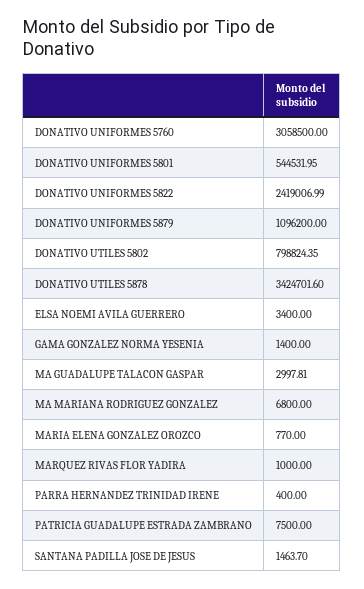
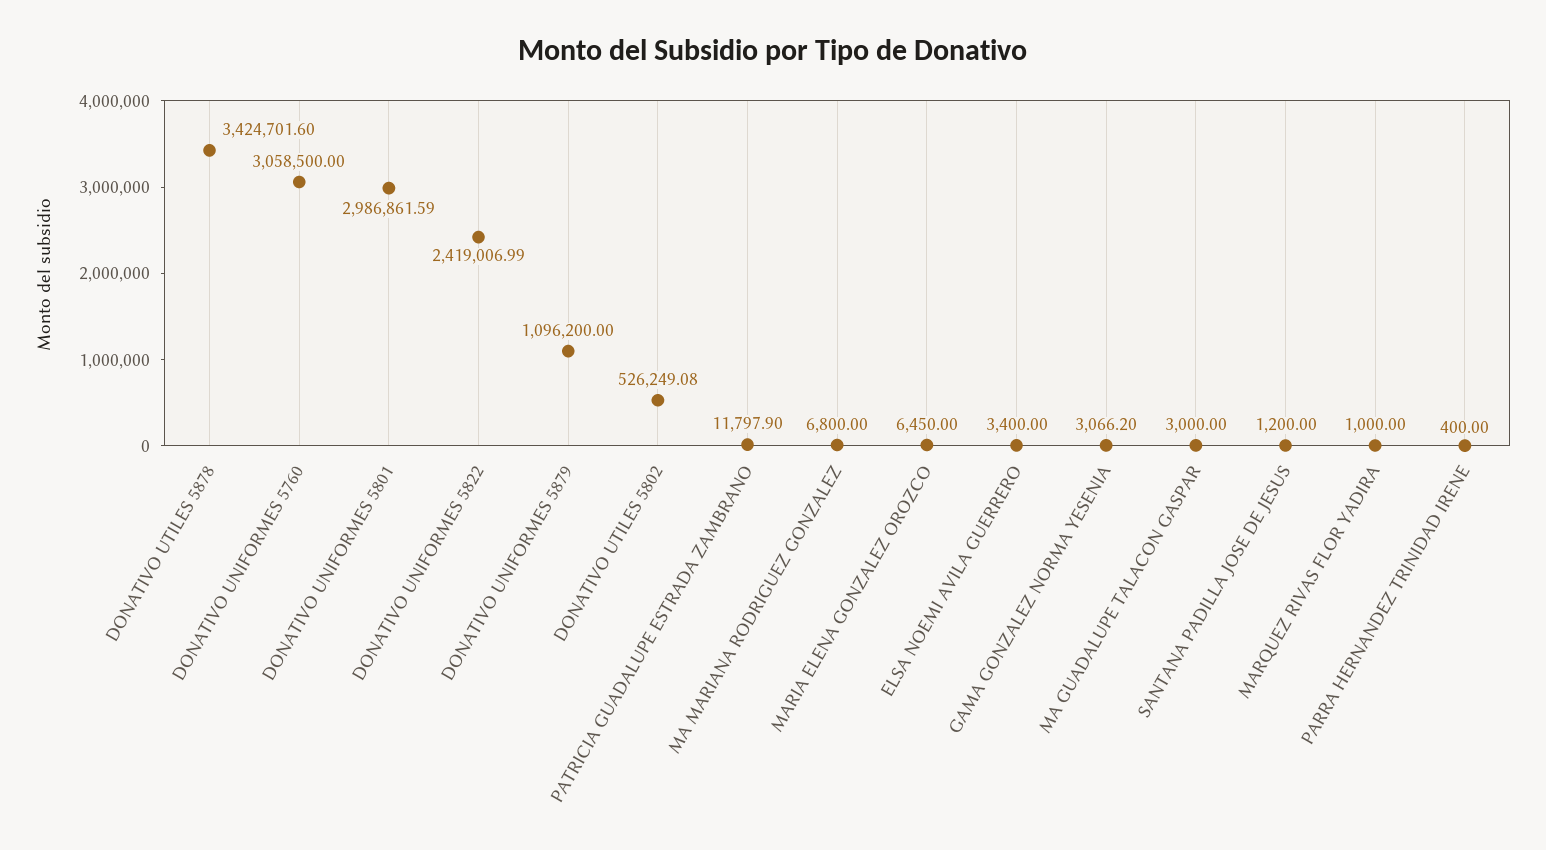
  {
    "DONATIVO UNIFORMES 5760": 3058500,
-   "DONATIVO UNIFORMES 5801": 544531.95,
+   "DONATIVO UNIFORMES 5801": 2986861.59,
    "DONATIVO UNIFORMES 5822": 2419006.99,
    "DONATIVO UNIFORMES 5879": 1096200,
-   "DONATIVO UTILES 5802": 798824.35,
+   "DONATIVO UTILES 5802": 526249.08,
    "DONATIVO UTILES 5878": 3424701.6,
    "ELSA NOEMI AVILA GUERRERO": 3400,
-   "GAMA GONZALEZ NORMA YESENIA": 1400,
+   "GAMA GONZALEZ NORMA YESENIA": 3066.2,
-   "MA GUADALUPE TALACON GASPAR": 2997.81,
+   "MA GUADALUPE TALACON GASPAR": 3000,
    "MA MARIANA RODRIGUEZ GONZALEZ": 6800,
-   "MARIA ELENA GONZALEZ OROZCO": 770,
+   "MARIA ELENA GONZALEZ OROZCO": 6450,
    "MARQUEZ RIVAS FLOR YADIRA": 1000,
    "PARRA HERNANDEZ TRINIDAD IRENE": 400,
-   "PATRICIA GUADALUPE ESTRADA ZAMBRANO": 7500,
+   "PATRICIA GUADALUPE ESTRADA ZAMBRANO": 11797.9,
-   "SANTANA PADILLA JOSE DE JESUS": 1463.7
+   "SANTANA PADILLA JOSE DE JESUS": 1200
  }

